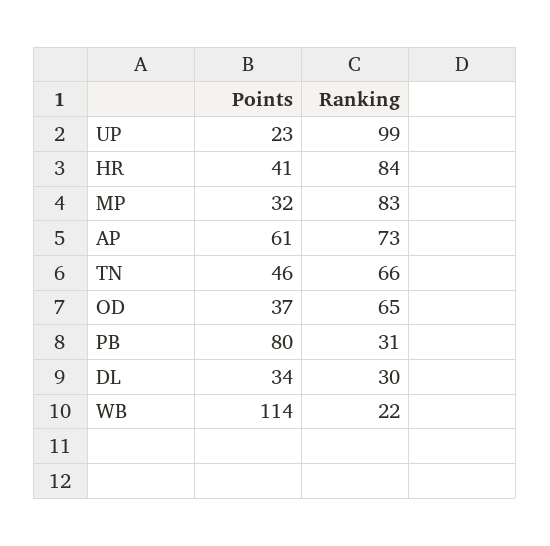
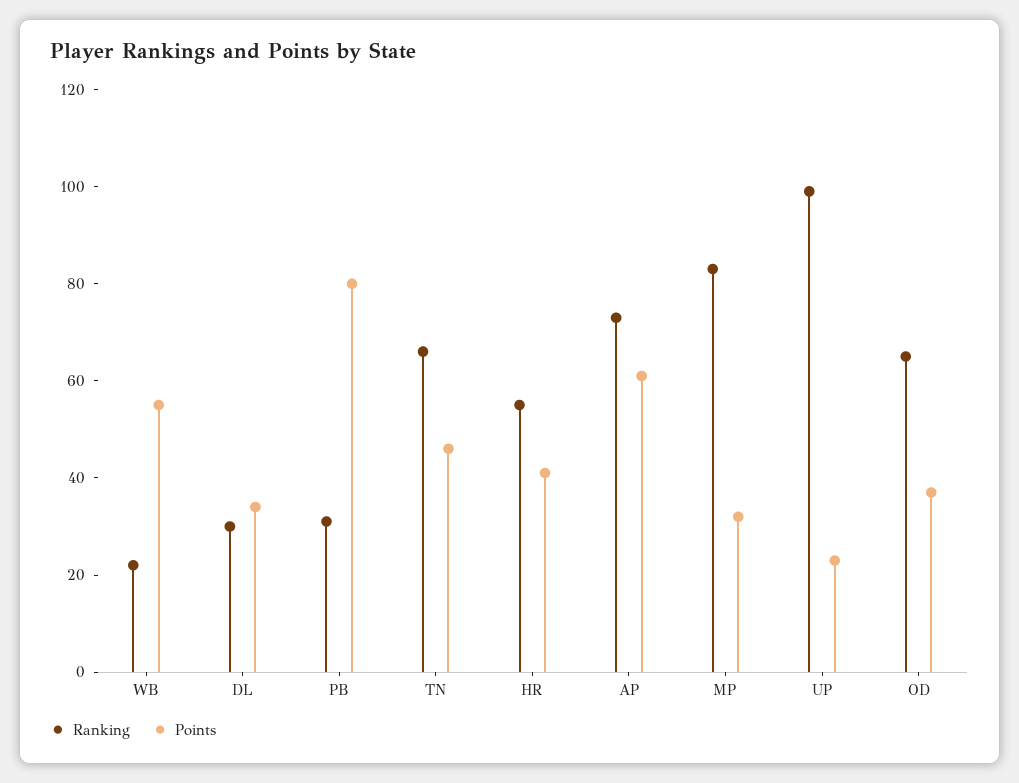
  {
    "Points": {
      "UP": 23,
      "HR": 41,
      "MP": 32,
      "AP": 61,
      "TN": 46,
      "OD": 37,
      "PB": 80,
      "DL": 34,
-     "WB": 114
+     "WB": 55
    },
    "Ranking": {
      "UP": 99,
-     "HR": 84,
+     "HR": 55,
      "MP": 83,
      "AP": 73,
      "TN": 66,
      "OD": 65,
      "PB": 31,
      "DL": 30,
      "WB": 22
    }
  }

